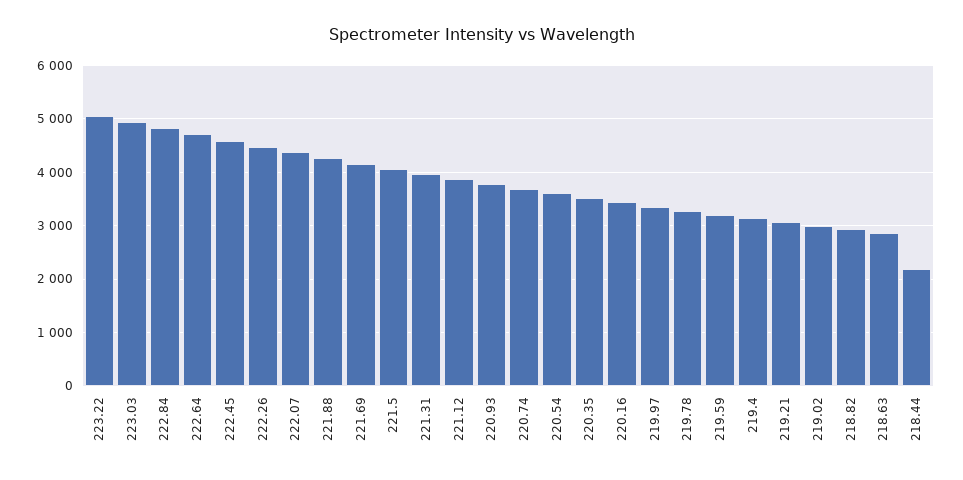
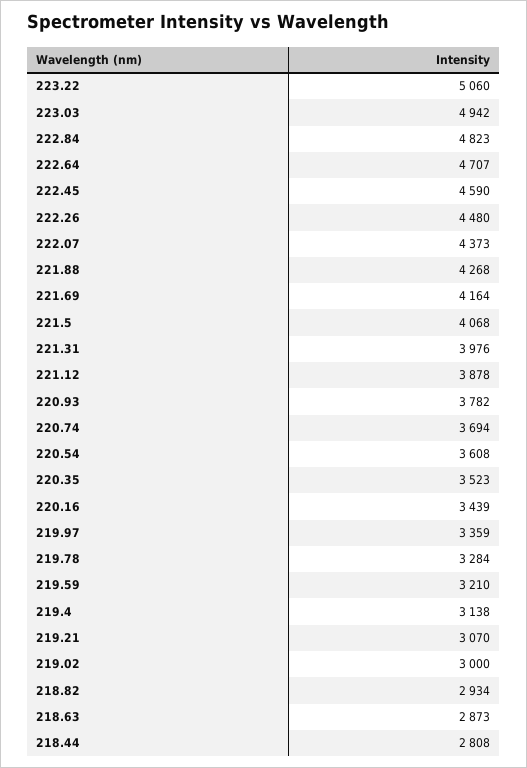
  {
    "223.22": 5060,
    "223.03": 4942,
    "222.84": 4823,
    "222.64": 4707,
    "222.45": 4590,
    "222.26": 4480,
    "222.07": 4373,
    "221.88": 4268,
    "221.69": 4164,
    "221.5": 4068,
    "221.31": 3976,
    "221.12": 3878,
    "220.93": 3782,
    "220.74": 3694,
    "220.54": 3608,
    "220.35": 3523,
    "220.16": 3439,
    "219.97": 3359,
    "219.78": 3284,
    "219.59": 3210,
    "219.4": 3138,
    "219.21": 3070,
    "219.02": 3000,
    "218.82": 2934,
    "218.63": 2873,
-   "218.44": 2200
+   "218.44": 2808
  }

